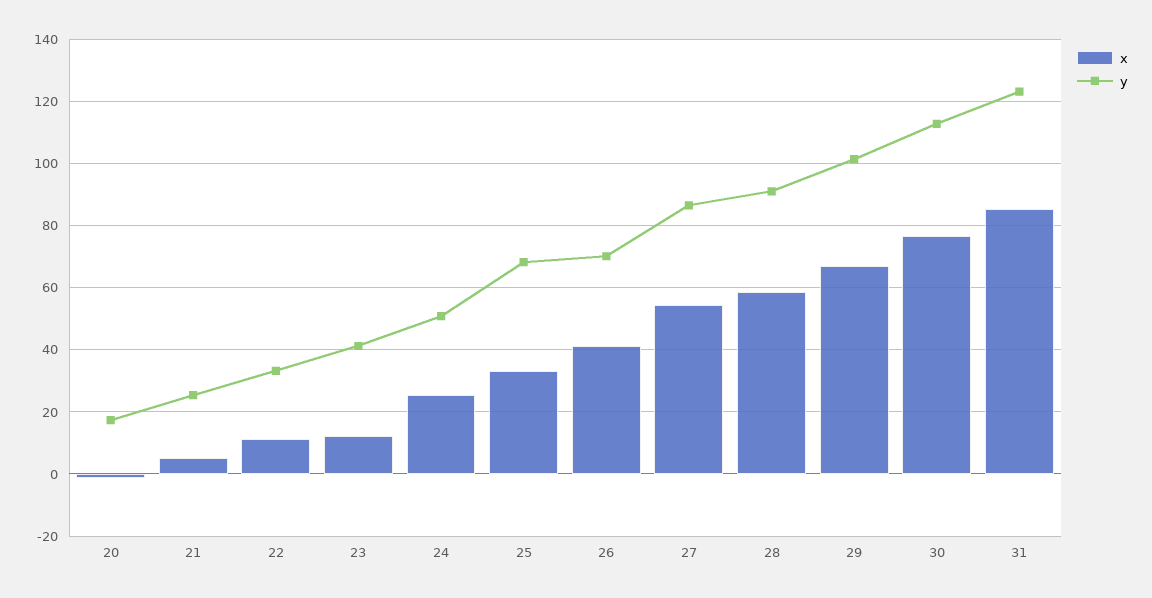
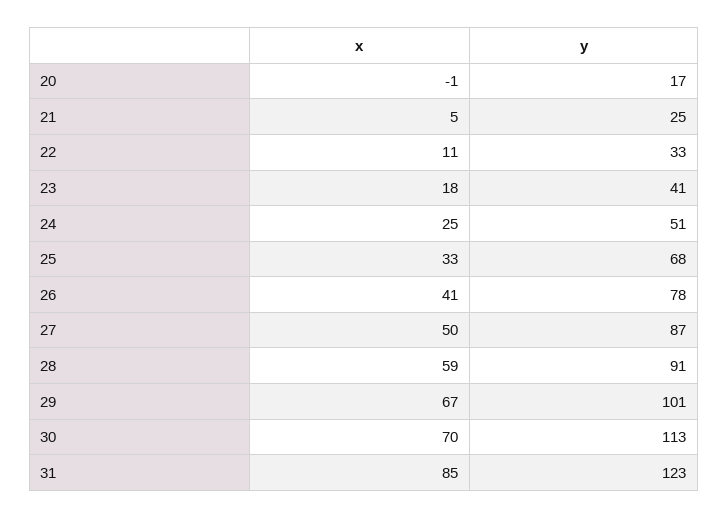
  {
    "x": {
      "20": -1,
      "21": 5,
      "22": 11,
-     "23": 12,
+     "23": 18,
      "24": 25,
      "25": 33,
      "26": 41,
-     "27": 54,
+     "27": 50,
      "28": 59,
      "29": 67,
-     "30": 76,
+     "30": 70,
      "31": 85
    },
    "y": {
      "20": 17,
      "21": 25,
      "22": 33,
      "23": 41,
      "24": 51,
      "25": 68,
-     "26": 70,
+     "26": 78,
      "27": 87,
      "28": 91,
      "29": 101,
      "30": 113,
      "31": 123
    }
  }

